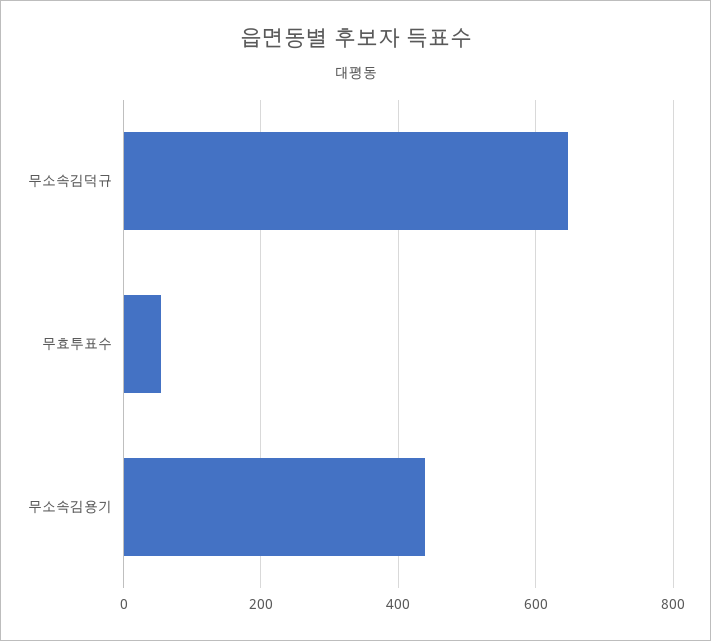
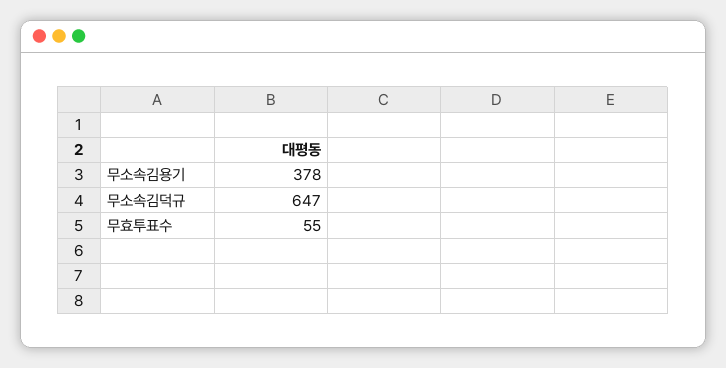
  {
    "무소속김덕규": 647,
    "무효투표수": 55,
-   "무소속김용기": 440
+   "무소속김용기": 378
  }

